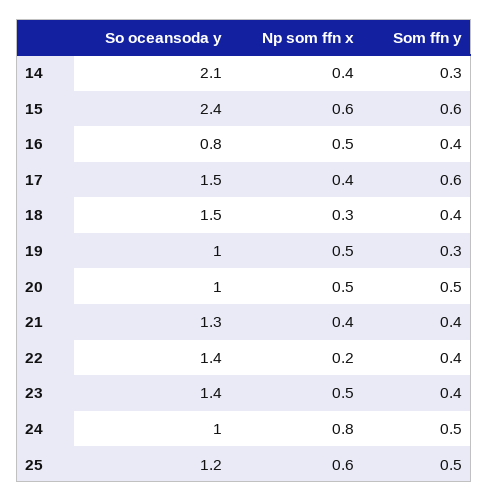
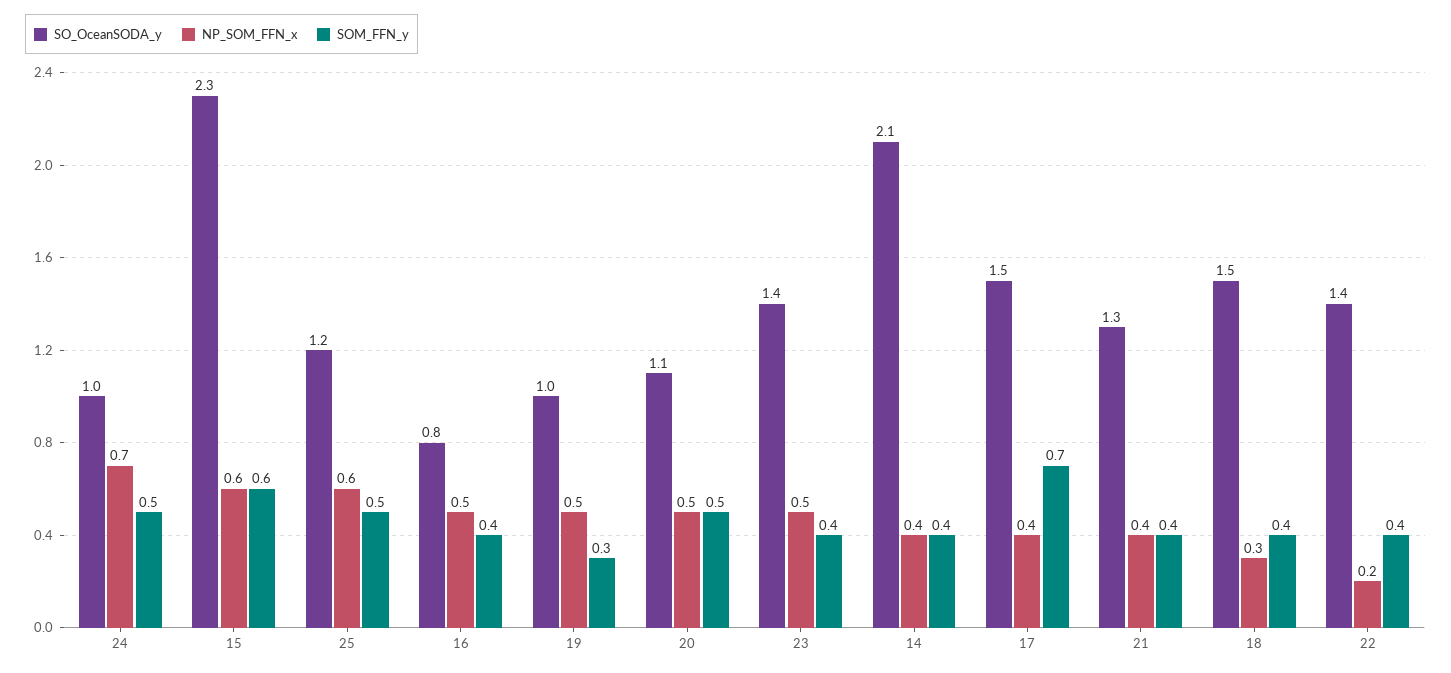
  {
    "So oceansoda y": {
      "14": 2.1,
-     "15": 2.4,
+     "15": 2.3,
      "16": 0.8,
      "17": 1.5,
      "18": 1.5,
      "19": 1,
-     "20": 1,
+     "20": 1.1,
      "21": 1.3,
      "22": 1.4,
      "23": 1.4,
      "24": 1,
      "25": 1.2
    },
    "Np som ffn x": {
      "14": 0.4,
      "15": 0.6,
      "16": 0.5,
      "17": 0.4,
      "18": 0.3,
      "19": 0.5,
      "20": 0.5,
      "21": 0.4,
      "22": 0.2,
      "23": 0.5,
-     "24": 0.8,
+     "24": 0.7,
      "25": 0.6
    },
    "Som ffn y": {
-     "14": 0.3,
+     "14": 0.4,
      "15": 0.6,
      "16": 0.4,
-     "17": 0.6,
+     "17": 0.7,
      "18": 0.4,
      "19": 0.3,
      "20": 0.5,
      "21": 0.4,
      "22": 0.4,
      "23": 0.4,
      "24": 0.5,
      "25": 0.5
    }
  }

